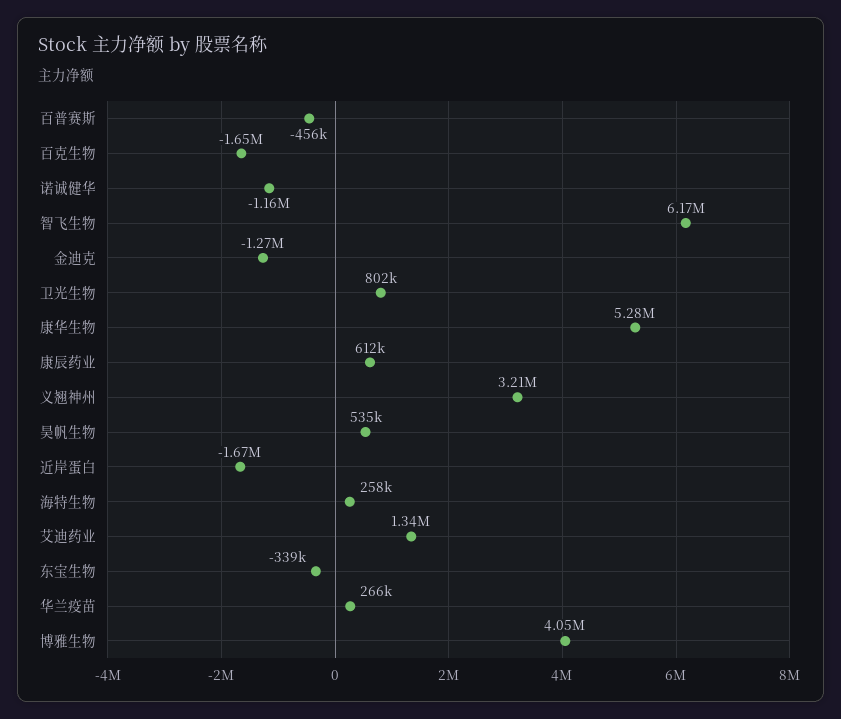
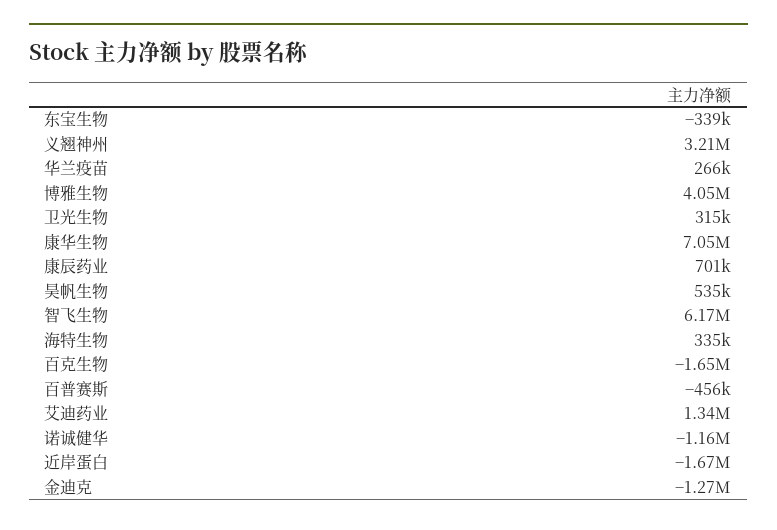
  {
    "百普赛斯": -456000,
    "百克生物": -1650000,
    "诺诚健华": -1160000,
    "智飞生物": 6170000,
    "金迪克": -1270000,
-   "卫光生物": 802000,
+   "卫光生物": 315000,
-   "康华生物": 5280000,
+   "康华生物": 7050000,
-   "康辰药业": 612000,
+   "康辰药业": 701000,
    "义翘神州": 3210000,
    "昊帆生物": 535000,
    "近岸蛋白": -1670000,
-   "海特生物": 258000,
+   "海特生物": 335000,
    "艾迪药业": 1340000,
    "东宝生物": -339000,
    "华兰疫苗": 266000,
    "博雅生物": 4050000
  }

